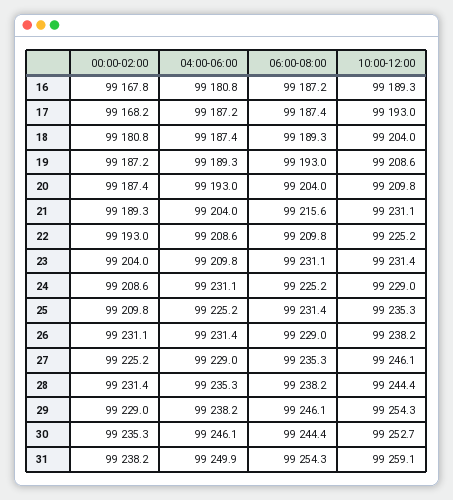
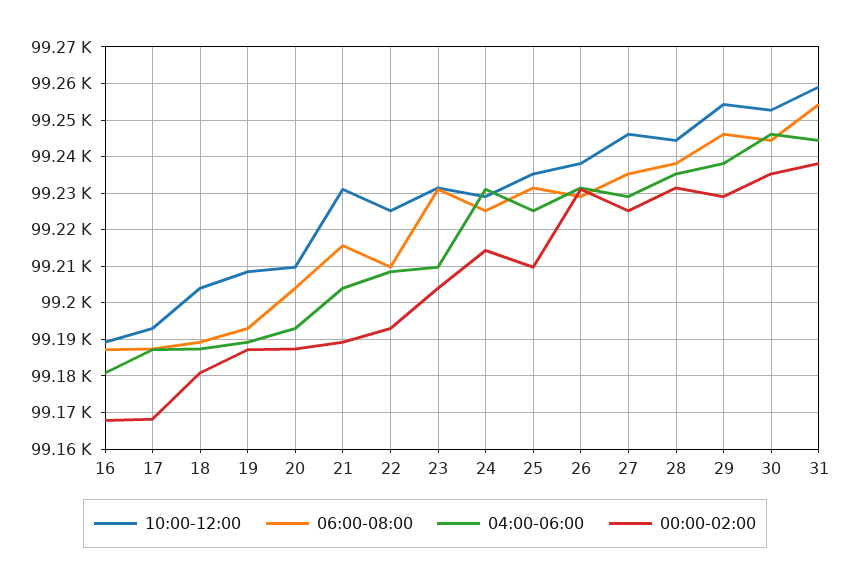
  {
    "00:00-02:00": {
      "16": 99167.8,
      "17": 99168.2,
      "18": 99180.8,
      "19": 99187.2,
      "20": 99187.4,
      "21": 99189.3,
      "22": 99193,
      "23": 99204,
-     "24": 99208.6,
+     "24": 99214,
      "25": 99209.8,
      "26": 99231.1,
      "27": 99225.2,
      "28": 99231.4,
      "29": 99229,
      "30": 99235.3,
      "31": 99238.2
    },
    "04:00-06:00": {
      "16": 99180.8,
      "17": 99187.2,
      "18": 99187.4,
      "19": 99189.3,
      "20": 99193,
      "21": 99204,
      "22": 99208.6,
      "23": 99209.8,
      "24": 99231.1,
      "25": 99225.2,
      "26": 99231.4,
      "27": 99229,
      "28": 99235.3,
      "29": 99238.2,
      "30": 99246.1,
-     "31": 99249.9
+     "31": 99244
    },
    "06:00-08:00": {
      "16": 99187.2,
      "17": 99187.4,
      "18": 99189.3,
      "19": 99193,
      "20": 99204,
      "21": 99215.6,
      "22": 99209.8,
      "23": 99231.1,
      "24": 99225.2,
      "25": 99231.4,
      "26": 99229,
      "27": 99235.3,
      "28": 99238.2,
      "29": 99246.1,
      "30": 99244.4,
      "31": 99254.3
    },
    "10:00-12:00": {
      "16": 99189.3,
      "17": 99193,
      "18": 99204,
      "19": 99208.6,
      "20": 99209.8,
      "21": 99231.1,
      "22": 99225.2,
      "23": 99231.4,
      "24": 99229,
      "25": 99235.3,
      "26": 99238.2,
      "27": 99246.1,
      "28": 99244.4,
      "29": 99254.3,
      "30": 99252.7,
      "31": 99259.1
    }
  }

